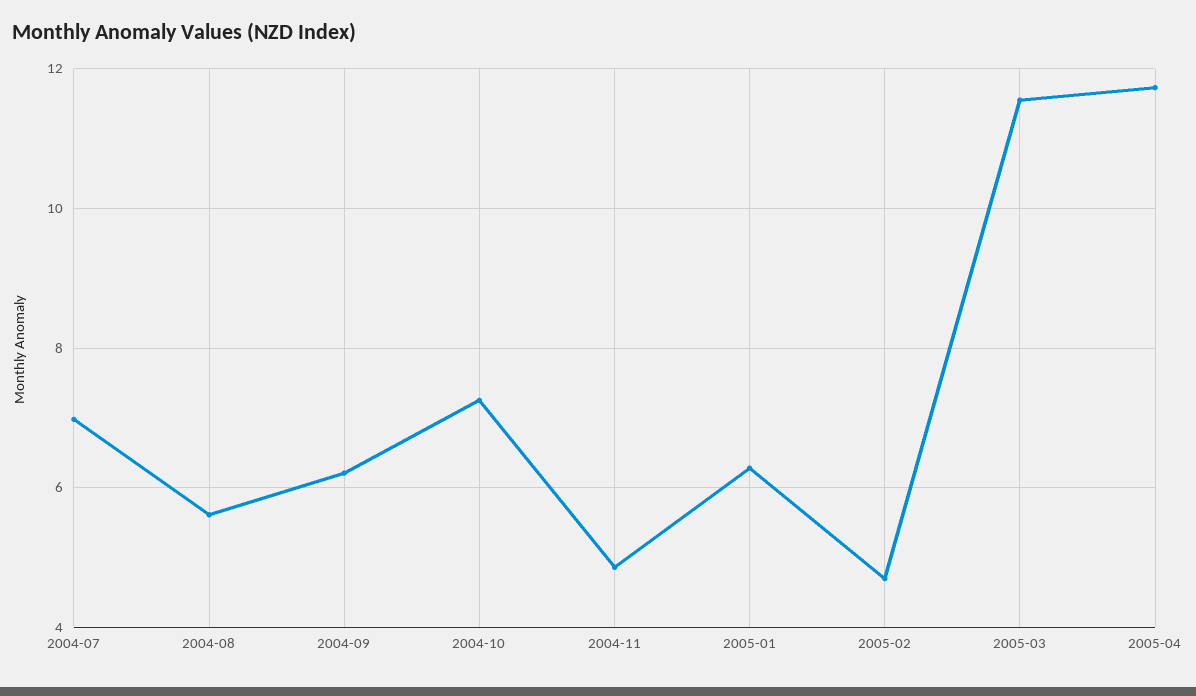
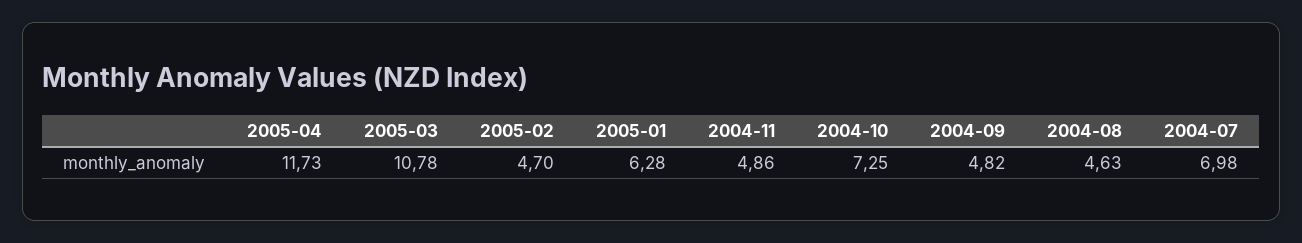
  {
    "2004-07": 6.98,
-   "2004-08": 5.6,
+   "2004-08": 4.63,
-   "2004-09": 6.2,
+   "2004-09": 4.82,
    "2004-10": 7.25,
    "2004-11": 4.86,
    "2005-01": 6.28,
    "2005-02": 4.7,
-   "2005-03": 11.6,
+   "2005-03": 10.78,
    "2005-04": 11.73
  }

